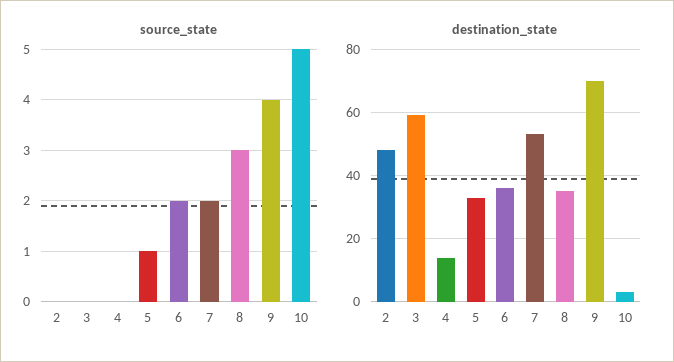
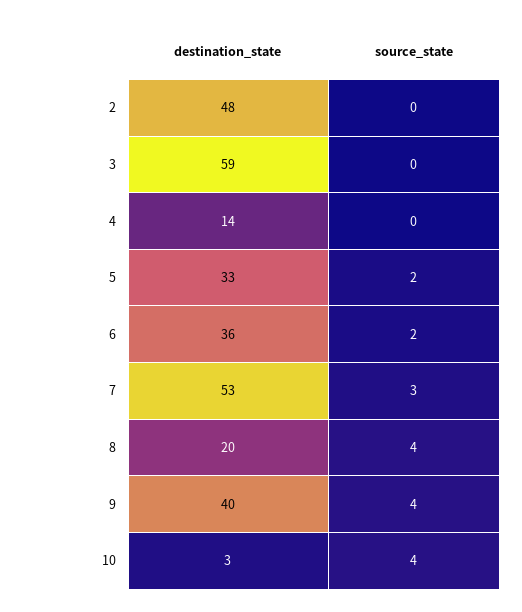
  {
    "source_state": {
      "2": 0,
      "3": 0,
      "4": 0,
-     "5": 1,
+     "5": 2,
      "6": 2,
-     "7": 2,
+     "7": 3,
-     "8": 3,
+     "8": 4,
      "9": 4,
-     "10": 5
+     "10": 4
    },
    "destination_state": {
      "2": 48,
      "3": 59,
      "4": 14,
      "5": 33,
      "6": 36,
      "7": 53,
-     "8": 35,
+     "8": 20,
-     "9": 70,
+     "9": 40,
      "10": 3
    }
  }

